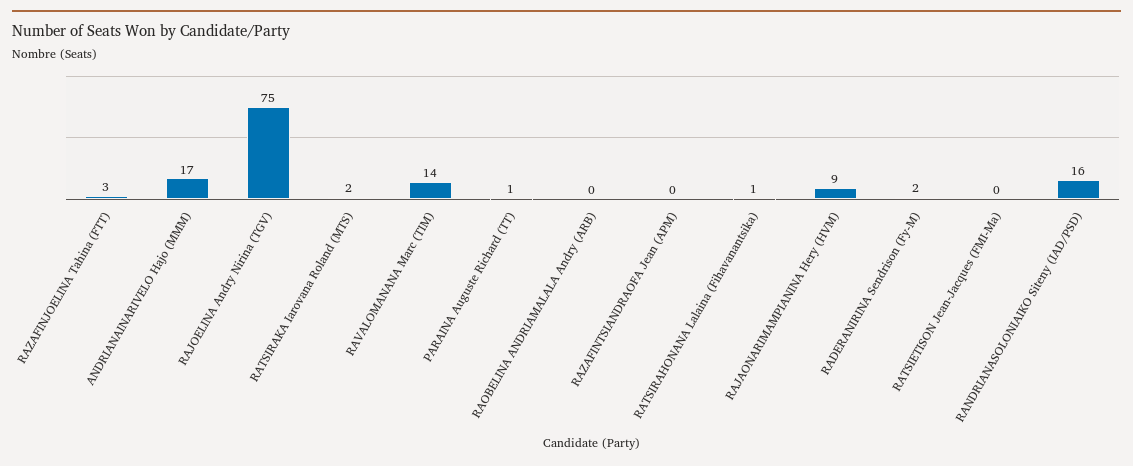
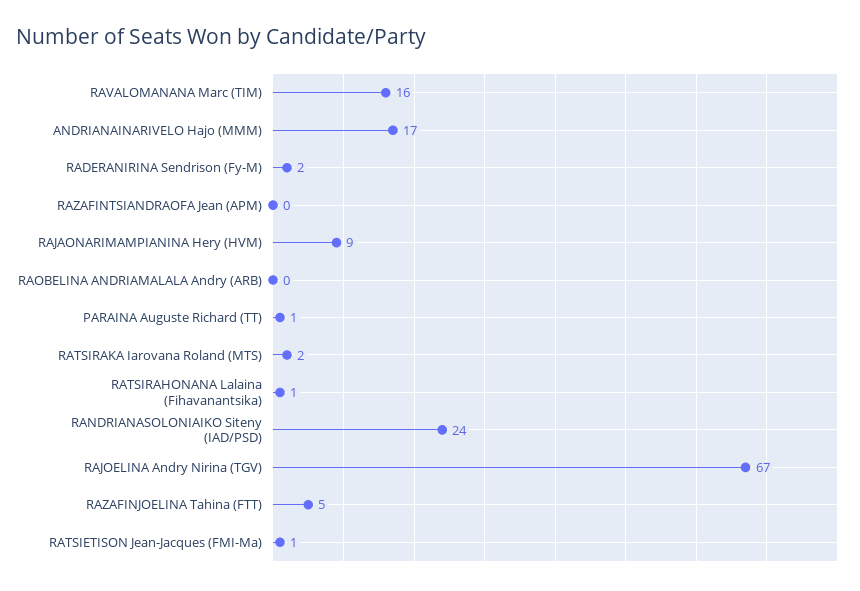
  {
-   "RAZAFINJOELINA Tahina (FTT)": 3,
+   "RAZAFINJOELINA Tahina (FTT)": 5,
    "ANDRIANAINARIVELO Hajo (MMM)": 17,
-   "RAJOELINA Andry Nirina (TGV)": 75,
+   "RAJOELINA Andry Nirina (TGV)": 67,
    "RATSIRAKA Iarovana Roland (MTS)": 2,
-   "RAVALOMANANA Marc (TIM)": 14,
+   "RAVALOMANANA Marc (TIM)": 16,
    "PARAINA Auguste Richard (TT)": 1,
    "RAOBELINA ANDRIAMALALA Andry (ARB)": 0,
    "RAZAFINTSIANDRAOFA Jean (APM)": 0,
    "RATSIRAHONANA Lalaina (Fihavanantsika)": 1,
    "RAJAONARIMAMPIANINA Hery (HVM)": 9,
    "RADERANIRINA Sendrison (Fy-M)": 2,
-   "RATSIETISON Jean-Jacques (FMI-Ma)": 0,
+   "RATSIETISON Jean-Jacques (FMI-Ma)": 1,
-   "RANDRIANASOLONIAIKO Siteny (IAD/PSD)": 16
+   "RANDRIANASOLONIAIKO Siteny (IAD/PSD)": 24
  }

